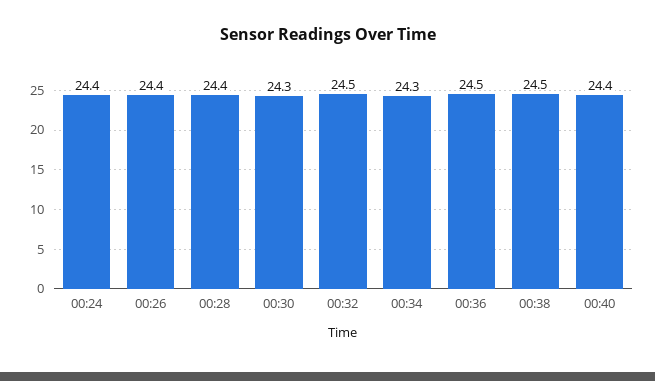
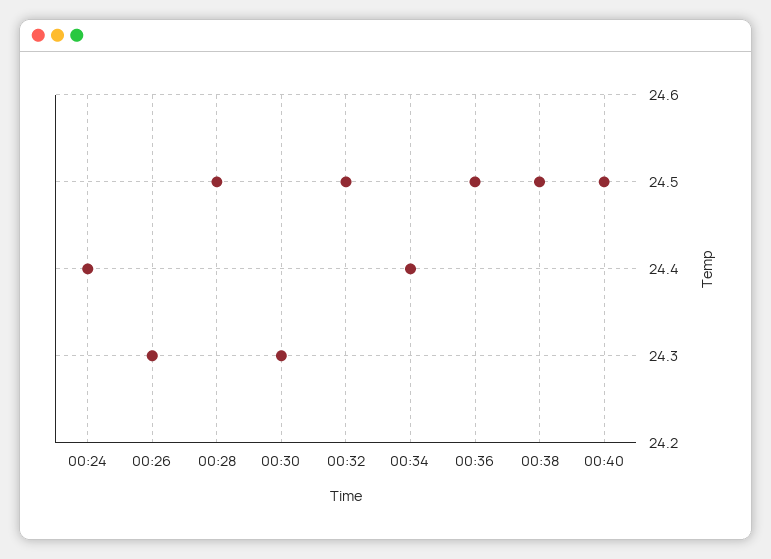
  {
    "00:24": 24.4,
-   "00:26": 24.4,
+   "00:26": 24.3,
-   "00:28": 24.4,
+   "00:28": 24.5,
    "00:30": 24.3,
    "00:32": 24.5,
-   "00:34": 24.3,
+   "00:34": 24.4,
    "00:36": 24.5,
    "00:38": 24.5,
-   "00:40": 24.4
+   "00:40": 24.5
  }

